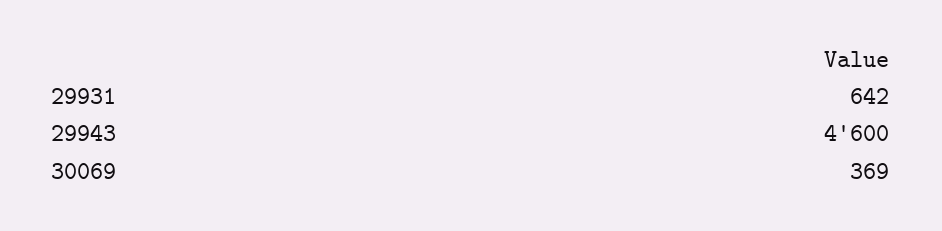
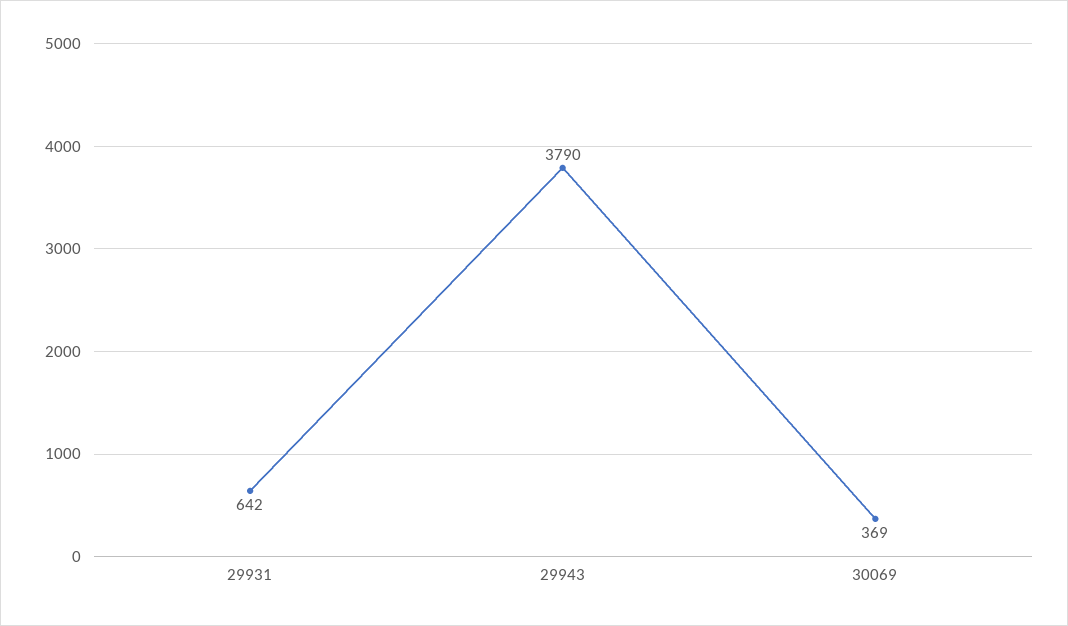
  {
    "29931": 642,
-   "29943": 4600,
+   "29943": 3790,
    "30069": 369
  }

